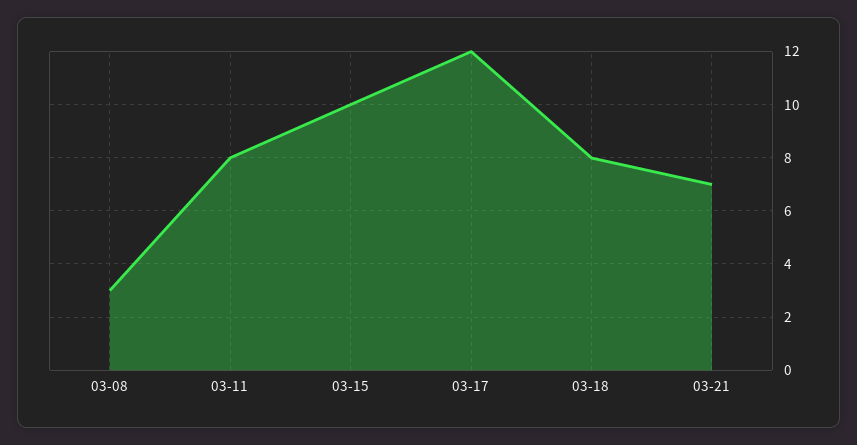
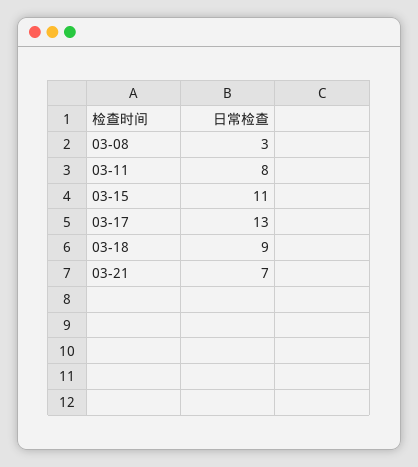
  {
    "03-08": 3,
    "03-11": 8,
-   "03-15": 10,
+   "03-15": 11,
-   "03-17": 12,
+   "03-17": 13,
-   "03-18": 8,
+   "03-18": 9,
    "03-21": 7
  }

